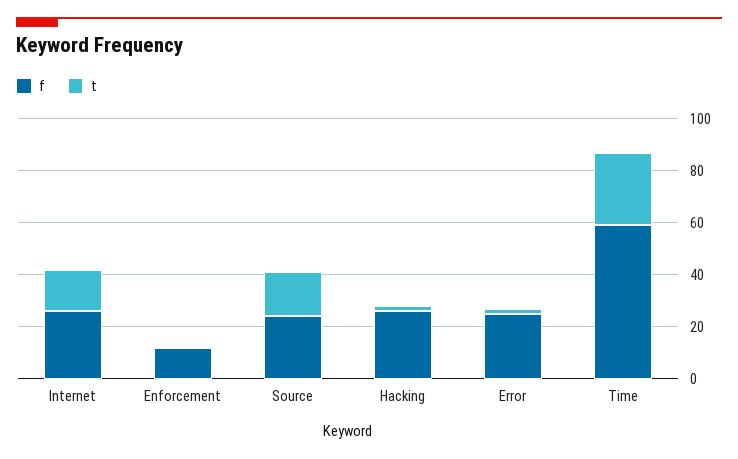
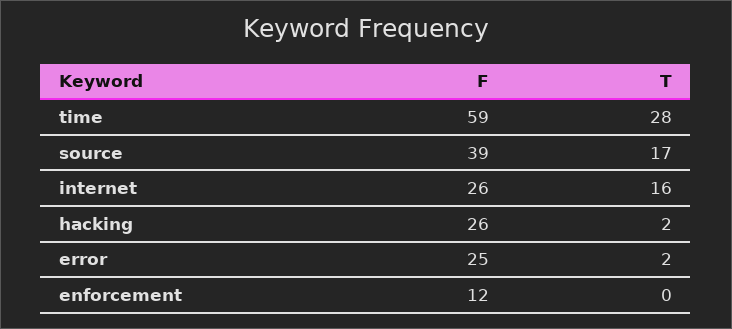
  {
    "f": {
      "Internet": 26,
      "Enforcement": 12,
-     "Source": 25,
+     "Source": 39,
      "Hacking": 26,
      "Error": 25,
      "Time": 59
    },
    "t": {
      "Internet": 16,
      "Enforcement": 0,
      "Source": 17,
      "Hacking": 2,
      "Error": 2,
      "Time": 28
    }
  }

